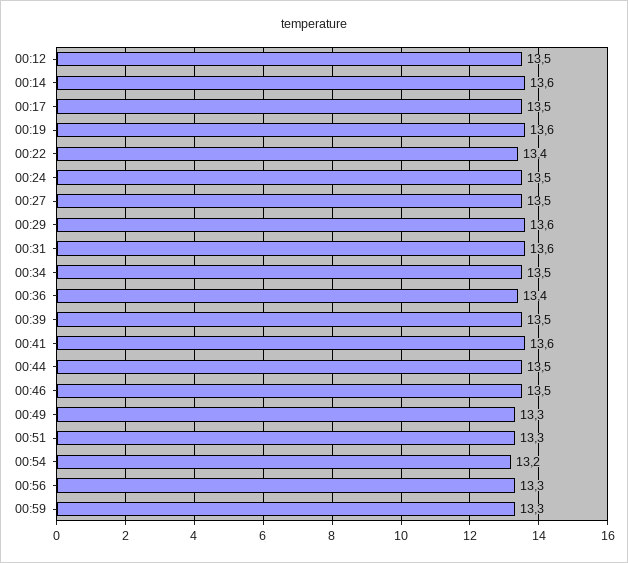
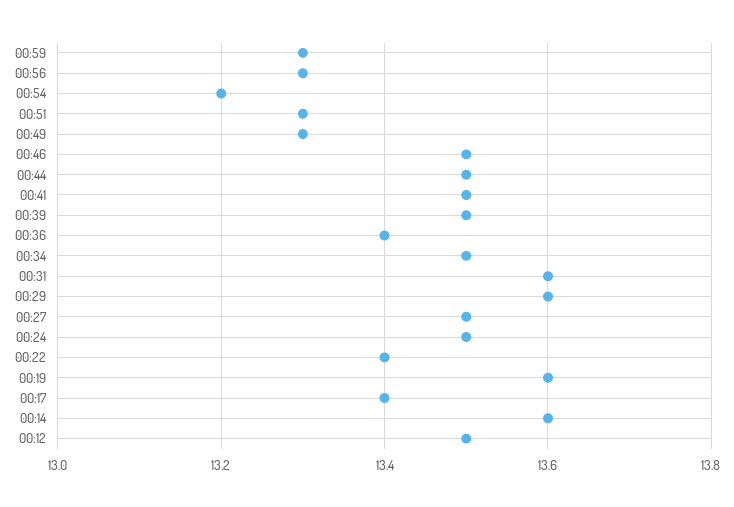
  {
    "00:12": 13.5,
    "00:14": 13.6,
-   "00:17": 13.5,
+   "00:17": 13.4,
    "00:19": 13.6,
    "00:22": 13.4,
    "00:24": 13.5,
    "00:27": 13.5,
    "00:29": 13.6,
    "00:31": 13.6,
    "00:34": 13.5,
    "00:36": 13.4,
    "00:39": 13.5,
-   "00:41": 13.6,
+   "00:41": 13.5,
    "00:44": 13.5,
    "00:46": 13.5,
    "00:49": 13.3,
    "00:51": 13.3,
    "00:54": 13.2,
    "00:56": 13.3,
    "00:59": 13.3
  }

